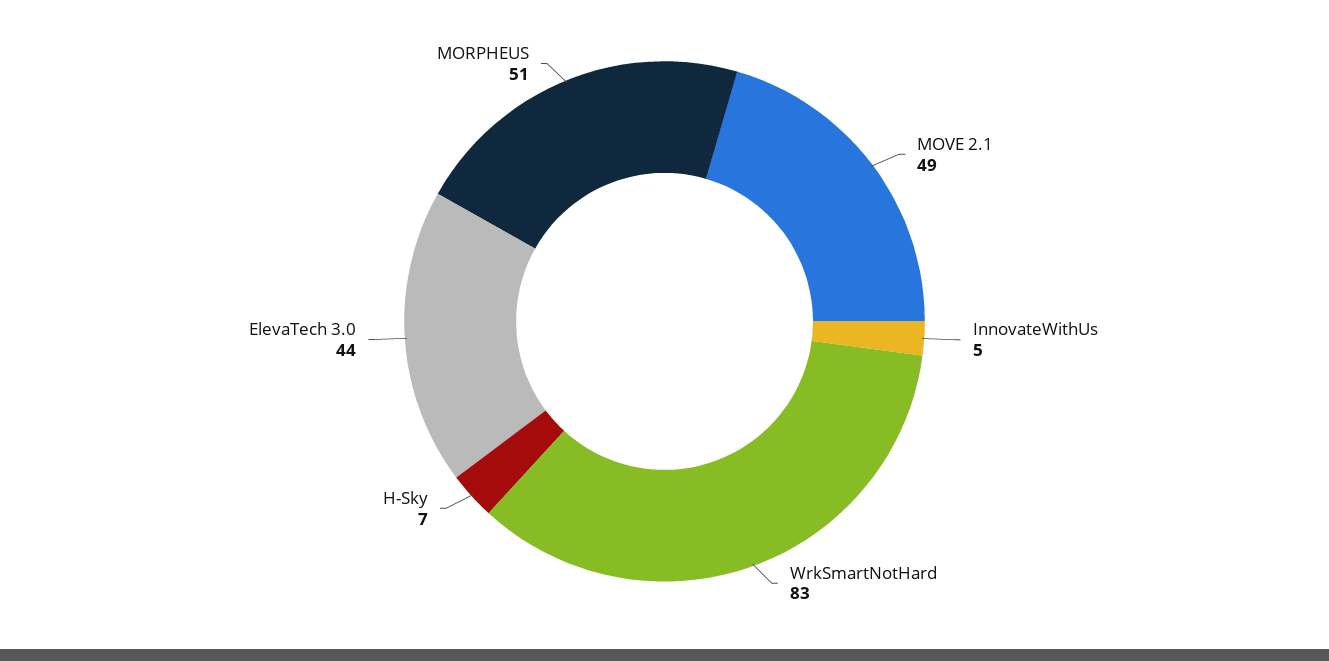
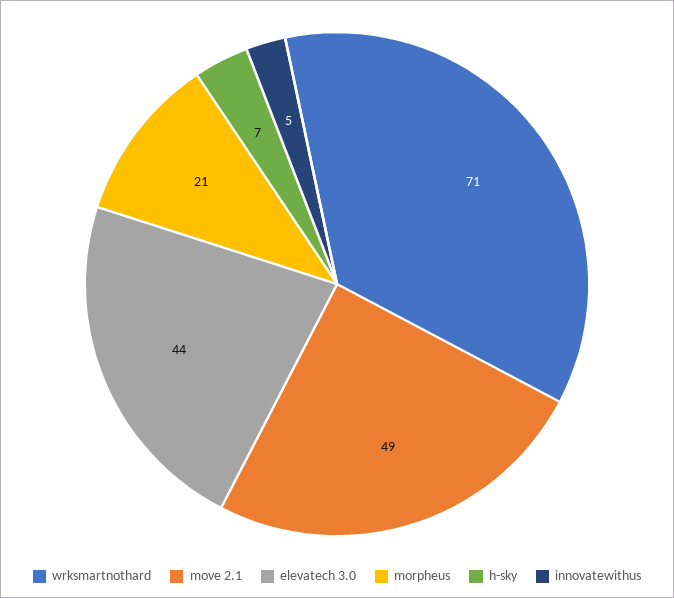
  {
    "MOVE 2.1": 49,
    "InnovateWithUs": 5,
-   "WrkSmartNotHard": 83,
+   "WrkSmartNotHard": 71,
    "H-Sky": 7,
    "ElevaTech 3.0": 44,
-   "MORPHEUS": 51
+   "MORPHEUS": 21
  }

